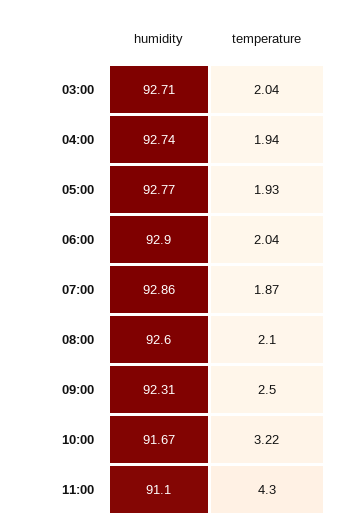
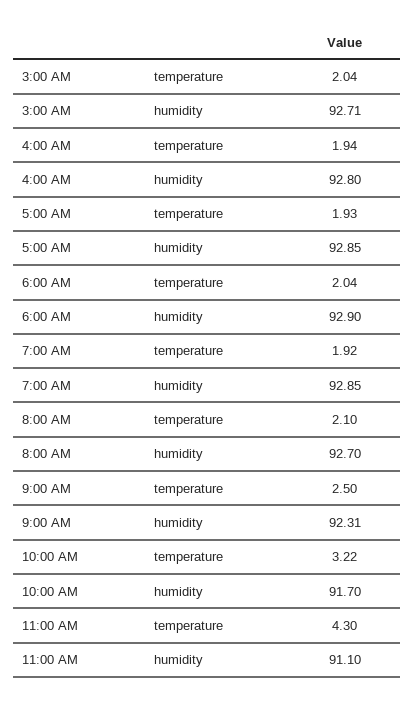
  {
    "humidity": {
      "03:00": 92.71,
-     "04:00": 92.74,
+     "04:00": 92.8,
-     "05:00": 92.77,
+     "05:00": 92.85,
      "06:00": 92.9,
-     "07:00": 92.86,
+     "07:00": 92.85,
-     "08:00": 92.6,
+     "08:00": 92.7,
      "09:00": 92.31,
-     "10:00": 91.67,
+     "10:00": 91.7,
      "11:00": 91.1
    },
    "temperature": {
      "03:00": 2.04,
      "04:00": 1.94,
      "05:00": 1.93,
      "06:00": 2.04,
-     "07:00": 1.87,
+     "07:00": 1.92,
      "08:00": 2.1,
      "09:00": 2.5,
      "10:00": 3.22,
      "11:00": 4.3
    }
  }

